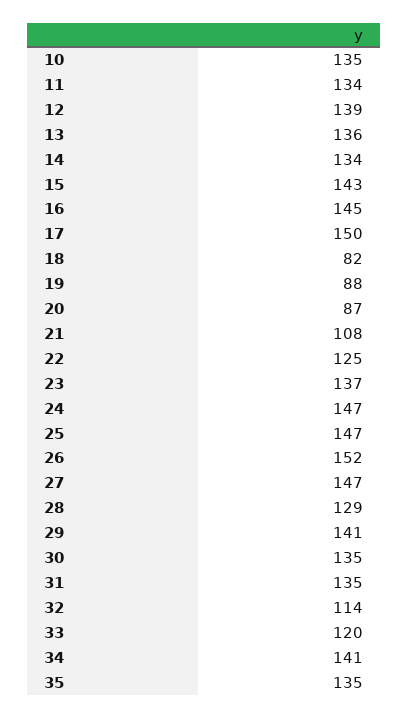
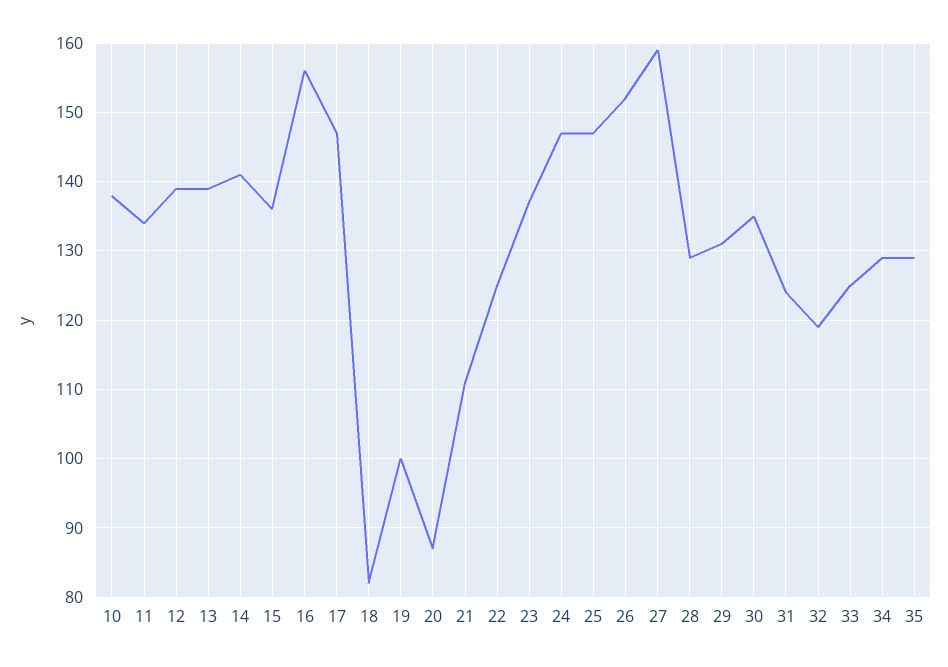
  {
-   "10": 135,
+   "10": 138,
    "11": 134,
    "12": 139,
-   "13": 136,
+   "13": 139,
-   "14": 134,
+   "14": 141,
-   "15": 143,
+   "15": 136,
-   "16": 145,
+   "16": 156,
-   "17": 150,
+   "17": 147,
    "18": 82,
-   "19": 88,
+   "19": 100,
    "20": 87,
-   "21": 108,
+   "21": 111,
    "22": 125,
    "23": 137,
    "24": 147,
    "25": 147,
    "26": 152,
-   "27": 147,
+   "27": 159,
    "28": 129,
-   "29": 141,
+   "29": 131,
    "30": 135,
-   "31": 135,
+   "31": 124,
-   "32": 114,
+   "32": 119,
-   "33": 120,
+   "33": 125,
-   "34": 141,
+   "34": 129,
-   "35": 135
+   "35": 129
  }

